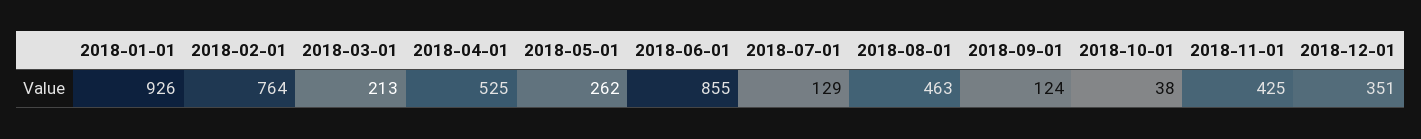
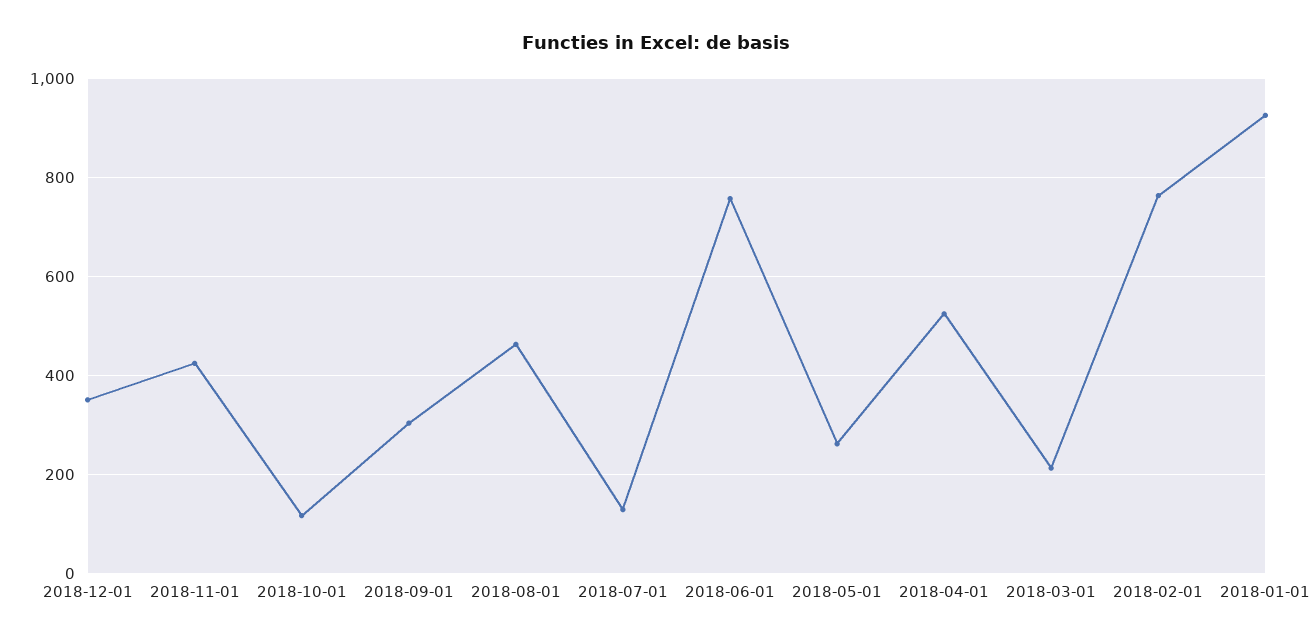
  {
    "2018-01-01": 926,
    "2018-02-01": 764,
    "2018-03-01": 213,
    "2018-04-01": 525,
    "2018-05-01": 262,
-   "2018-06-01": 855,
+   "2018-06-01": 760,
    "2018-07-01": 129,
    "2018-08-01": 463,
-   "2018-09-01": 124,
+   "2018-09-01": 300,
-   "2018-10-01": 38,
+   "2018-10-01": 120,
    "2018-11-01": 425,
    "2018-12-01": 351
  }

